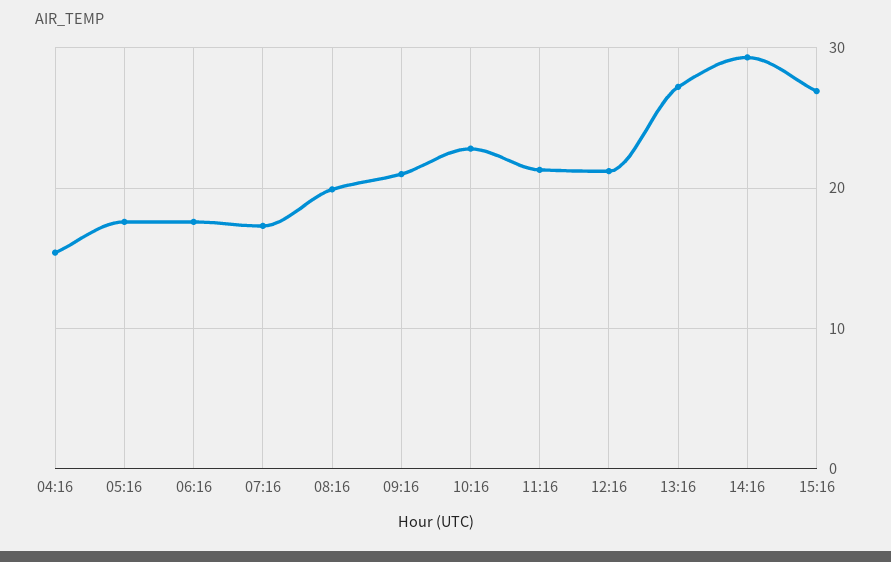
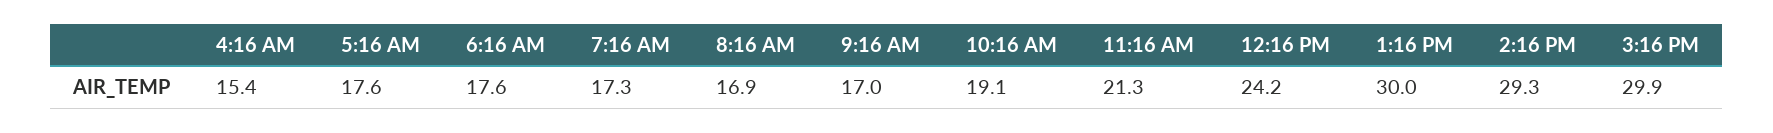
  {
    "04:16": 15.4,
    "05:16": 17.6,
    "06:16": 17.6,
    "07:16": 17.3,
-   "08:16": 20,
+   "08:16": 16.9,
-   "09:16": 21,
+   "09:16": 17,
-   "10:16": 23,
+   "10:16": 19.1,
    "11:16": 21.3,
-   "12:16": 21,
+   "12:16": 24.2,
-   "13:16": 27,
+   "13:16": 30,
    "14:16": 29.3,
-   "15:16": 27
+   "15:16": 29.9
  }

